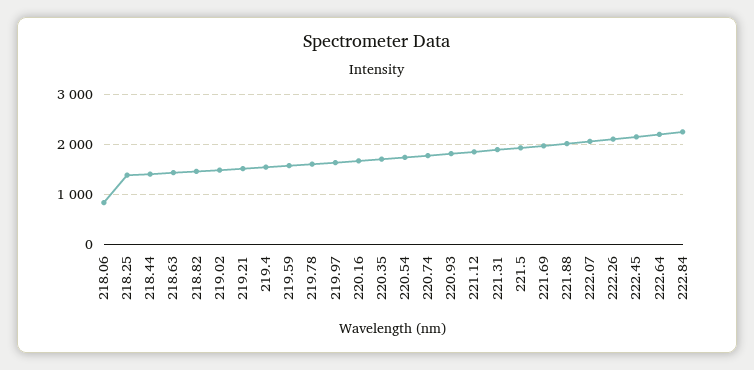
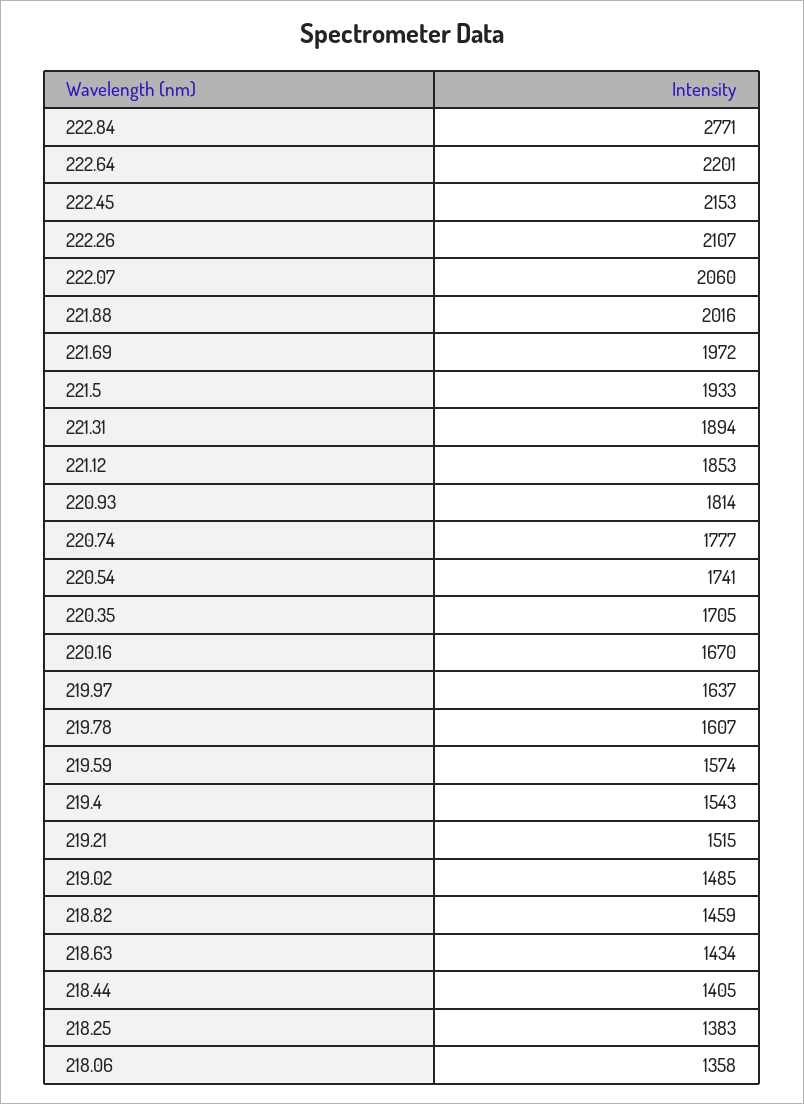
  {
-   "218.06": 800,
+   "218.06": 1358,
    "218.25": 1383,
    "218.44": 1405,
    "218.63": 1434,
    "218.82": 1459,
    "219.02": 1485,
    "219.21": 1515,
    "219.4": 1543,
    "219.59": 1574,
    "219.78": 1607,
    "219.97": 1637,
    "220.16": 1670,
    "220.35": 1705,
    "220.54": 1741,
    "220.74": 1777,
    "220.93": 1814,
    "221.12": 1853,
    "221.31": 1894,
    "221.5": 1933,
    "221.69": 1972,
    "221.88": 2016,
    "222.07": 2060,
    "222.26": 2107,
    "222.45": 2153,
    "222.64": 2201,
-   "222.84": 2200
+   "222.84": 2771
  }

